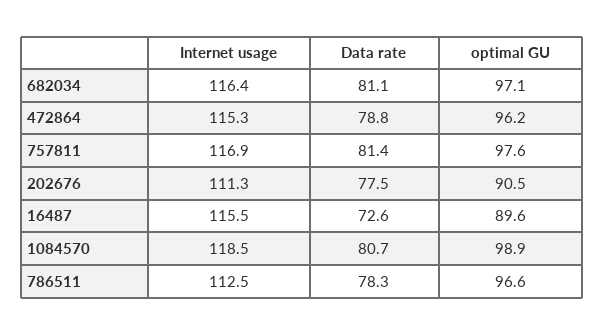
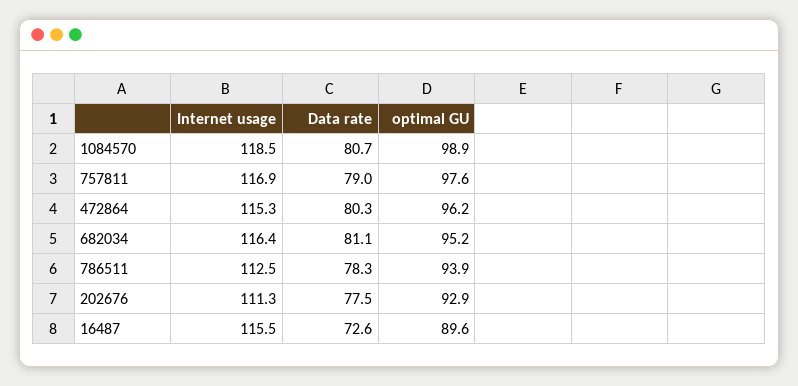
  {
    "Internet usage": {
      "682034": 116.4,
      "472864": 115.3,
      "757811": 116.9,
      "202676": 111.3,
      "16487": 115.5,
      "1084570": 118.5,
      "786511": 112.5
    },
    "Data rate": {
      "682034": 81.1,
-     "472864": 78.8,
+     "472864": 80.3,
-     "757811": 81.4,
+     "757811": 79,
      "202676": 77.5,
      "16487": 72.6,
      "1084570": 80.7,
      "786511": 78.3
    },
    "optimal GU": {
-     "682034": 97.1,
+     "682034": 95.2,
      "472864": 96.2,
      "757811": 97.6,
-     "202676": 90.5,
+     "202676": 92.9,
      "16487": 89.6,
      "1084570": 98.9,
-     "786511": 96.6
+     "786511": 93.9
    }
  }

